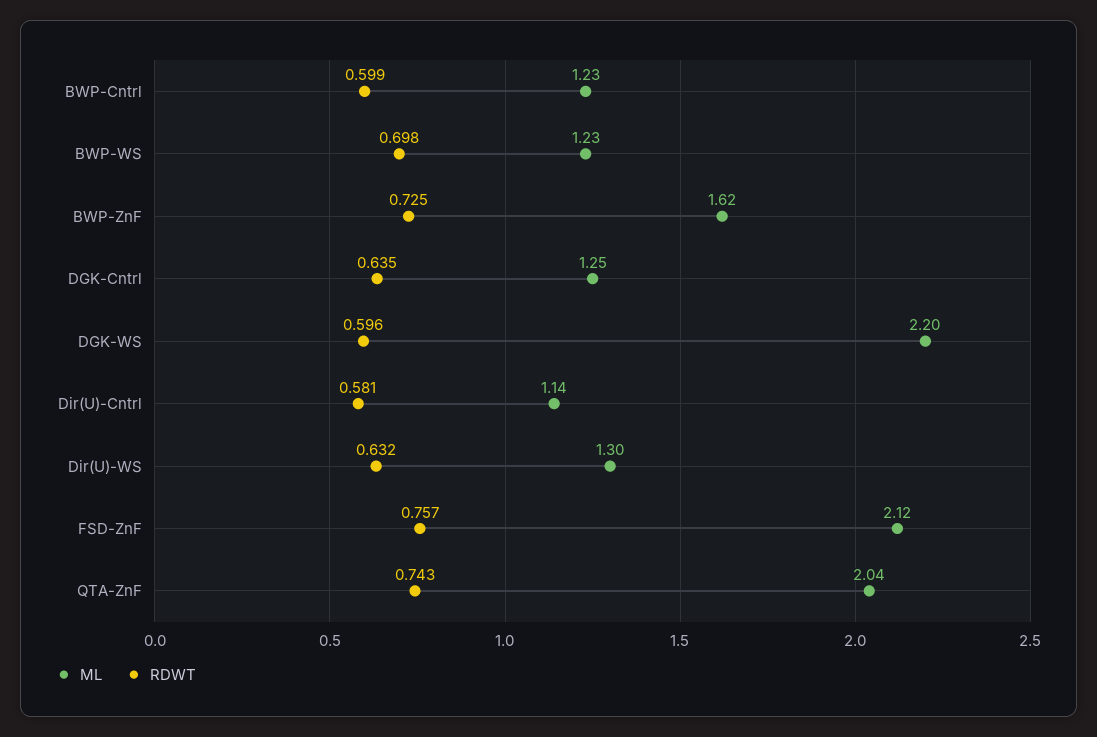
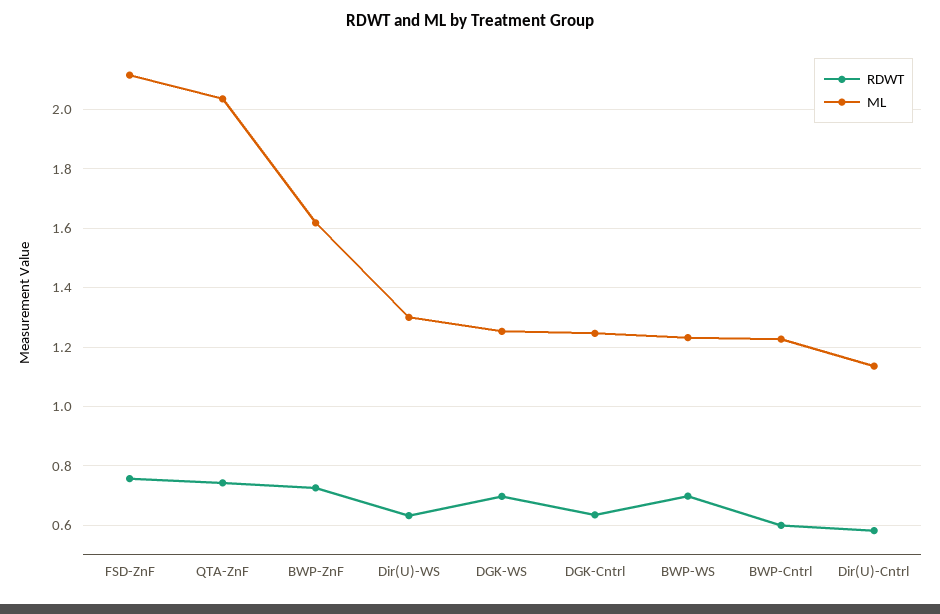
  {
    "ML": {
      "BWP-Cntrl": 1.23,
      "BWP-WS": 1.23,
      "BWP-ZnF": 1.62,
      "DGK-Cntrl": 1.25,
-     "DGK-WS": 2.2,
+     "DGK-WS": 1.25,
      "Dir(U)-Cntrl": 1.14,
      "Dir(U)-WS": 1.3,
      "FSD-ZnF": 2.12,
      "QTA-ZnF": 2.04
    },
    "RDWT": {
      "BWP-Cntrl": 0.599,
      "BWP-WS": 0.698,
      "BWP-ZnF": 0.725,
      "DGK-Cntrl": 0.635,
-     "DGK-WS": 0.596,
+     "DGK-WS": 0.7,
      "Dir(U)-Cntrl": 0.581,
      "Dir(U)-WS": 0.632,
      "FSD-ZnF": 0.757,
      "QTA-ZnF": 0.743
    }
  }

